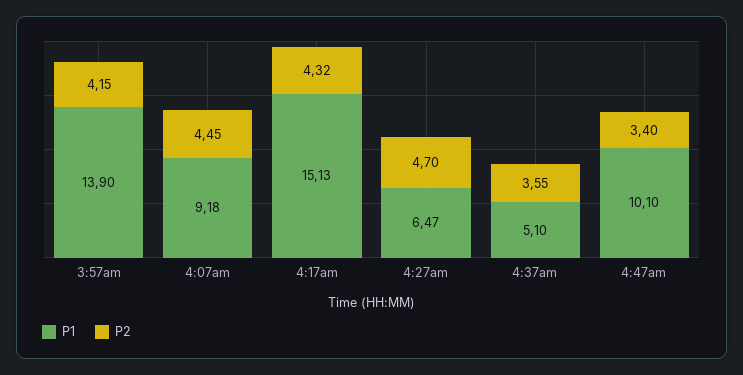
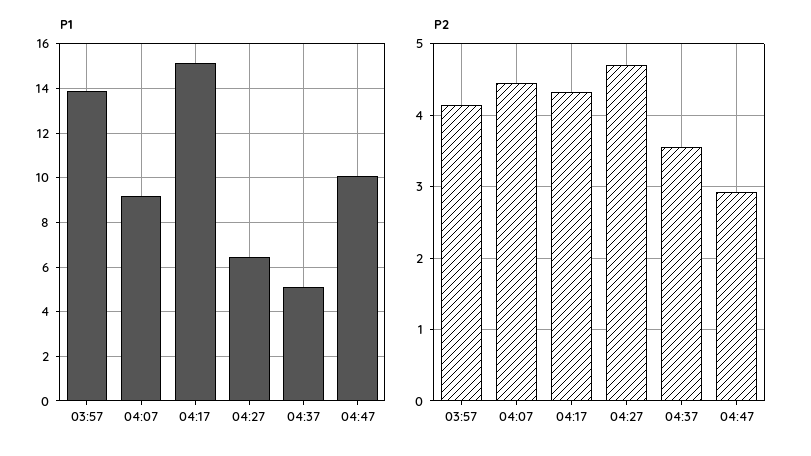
  {
    "P1": {
      "3:57am": 13.9,
      "4:07am": 9.18,
      "4:17am": 15.13,
      "4:27am": 6.47,
      "4:37am": 5.1,
      "4:47am": 10.1
    },
    "P2": {
      "3:57am": 4.15,
      "4:07am": 4.45,
      "4:17am": 4.32,
      "4:27am": 4.7,
      "4:37am": 3.55,
-     "4:47am": 3.4
+     "4:47am": 2.9
    }
  }

